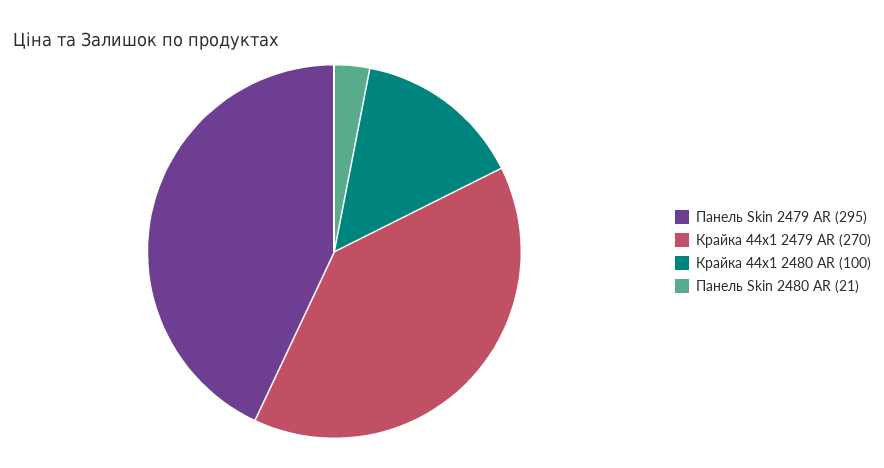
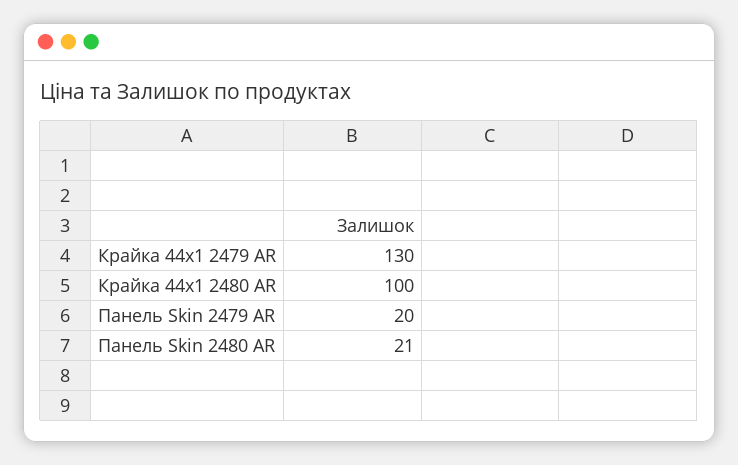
  {
-   "Панель Skin 2479 AR": 295,
+   "Панель Skin 2479 AR": 20,
-   "Крайка 44x1 2479 AR": 270,
+   "Крайка 44x1 2479 AR": 130,
    "Крайка 44x1 2480 AR": 100,
    "Панель Skin 2480 AR": 21
  }

